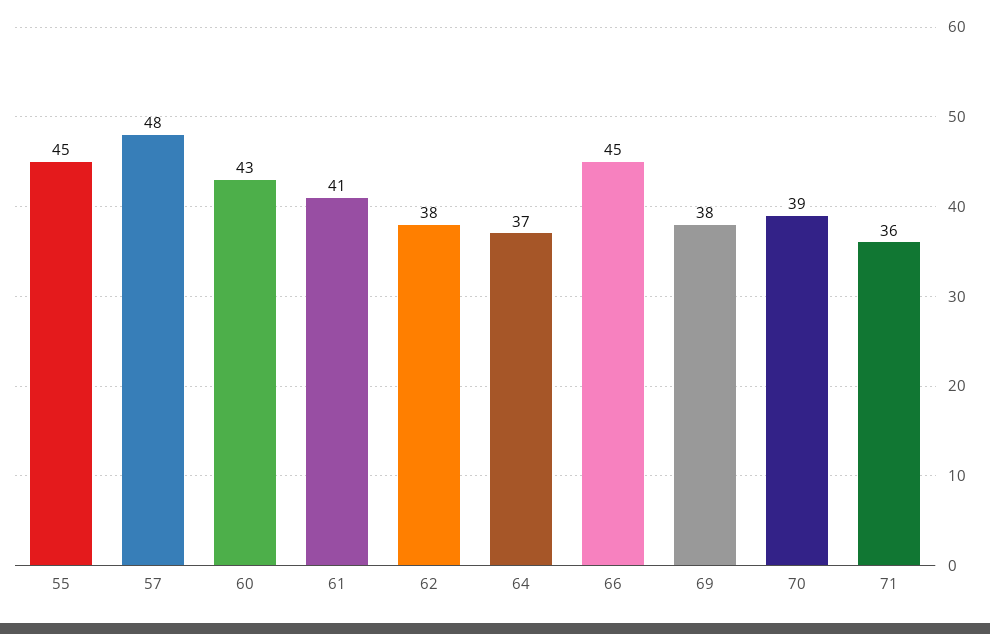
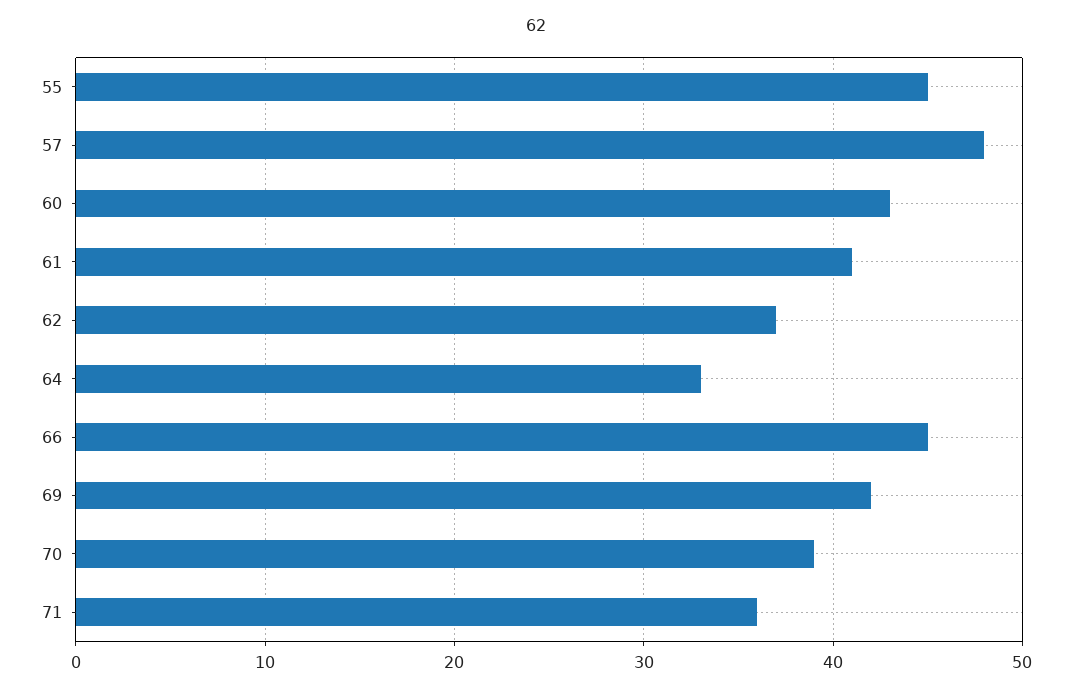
  {
    "55": 45,
    "57": 48,
    "60": 43,
    "61": 41,
-   "62": 38,
+   "62": 37,
-   "64": 37,
+   "64": 33,
    "66": 45,
-   "69": 38,
+   "69": 42,
    "70": 39,
    "71": 36
  }

